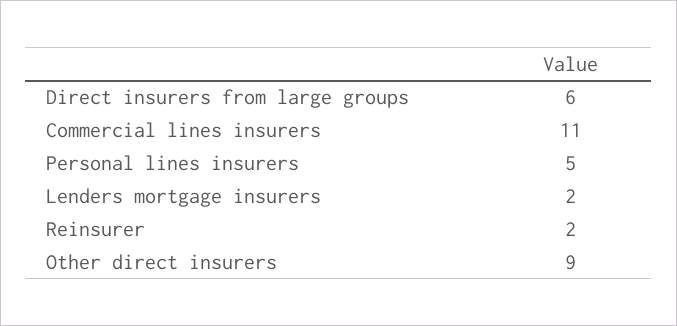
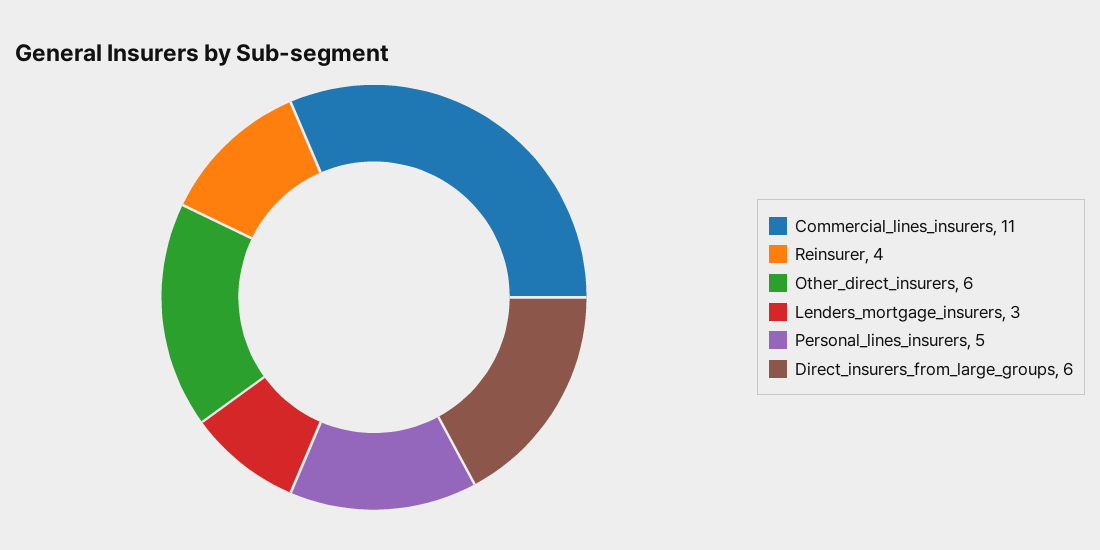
  {
    "Direct insurers from large groups": 6,
    "Commercial lines insurers": 11,
    "Personal lines insurers": 5,
-   "Lenders mortgage insurers": 2,
+   "Lenders mortgage insurers": 3,
-   "Reinsurer": 2,
+   "Reinsurer": 4,
-   "Other direct insurers": 9
+   "Other direct insurers": 6
  }

